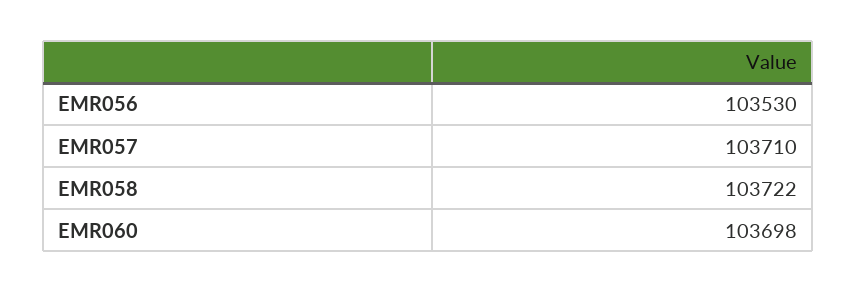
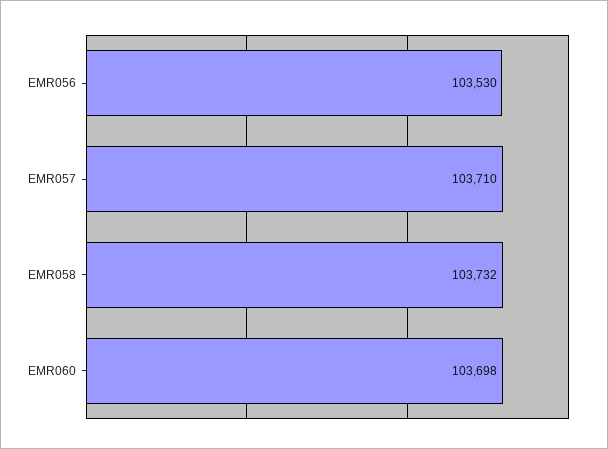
  {
    "EMR056": 103530,
    "EMR057": 103710,
-   "EMR058": 103722,
+   "EMR058": 103732,
    "EMR060": 103698
  }

